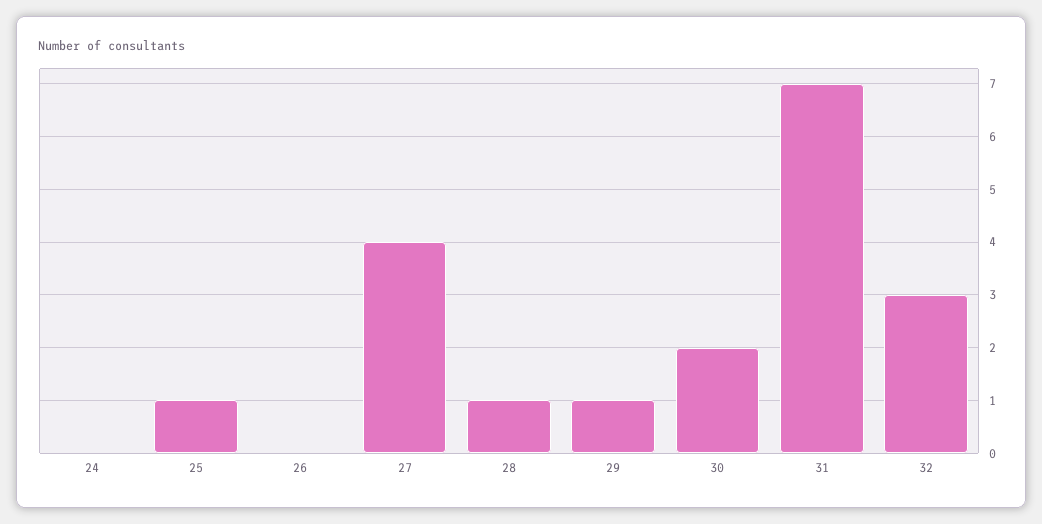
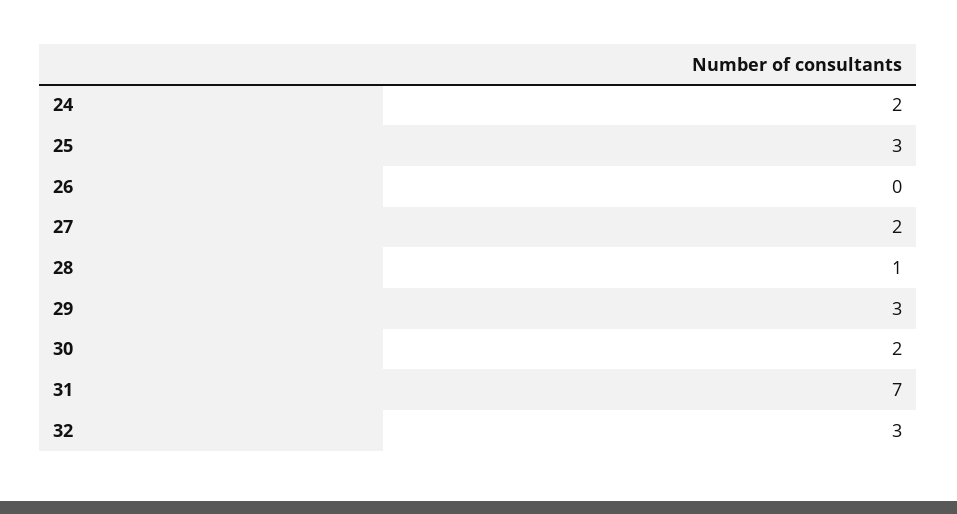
  {
-   "24": 0,
+   "24": 2,
-   "25": 1,
+   "25": 3,
    "26": 0,
-   "27": 4,
+   "27": 2,
    "28": 1,
-   "29": 1,
+   "29": 3,
    "30": 2,
    "31": 7,
    "32": 3
  }

